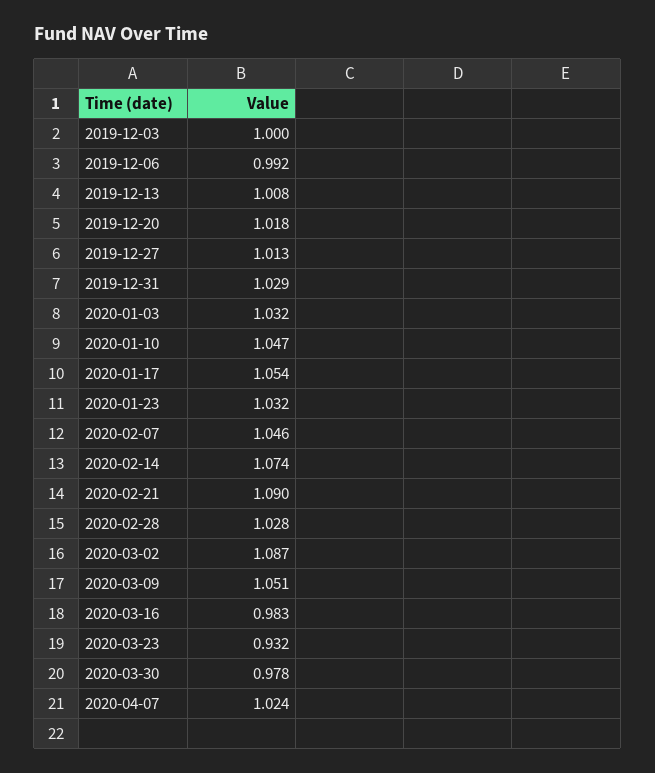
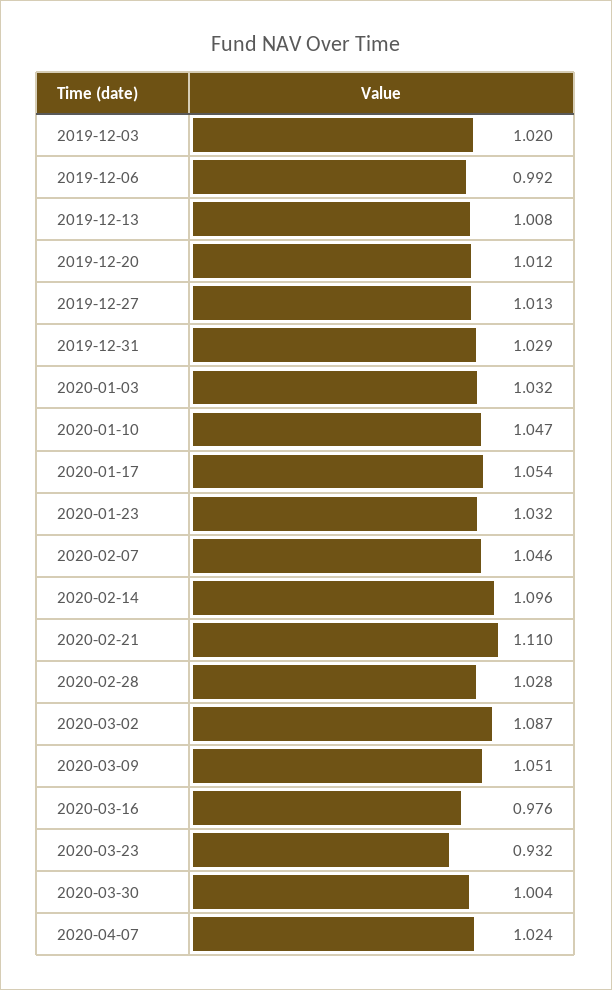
  {
-   "2019-12-03": 1,
+   "2019-12-03": 1.02,
    "2019-12-06": 0.992,
    "2019-12-13": 1.008,
-   "2019-12-20": 1.018,
+   "2019-12-20": 1.012,
    "2019-12-27": 1.013,
    "2019-12-31": 1.029,
    "2020-01-03": 1.032,
    "2020-01-10": 1.047,
    "2020-01-17": 1.054,
    "2020-01-23": 1.032,
    "2020-02-07": 1.046,
-   "2020-02-14": 1.074,
+   "2020-02-14": 1.096,
-   "2020-02-21": 1.09,
+   "2020-02-21": 1.11,
    "2020-02-28": 1.028,
    "2020-03-02": 1.087,
    "2020-03-09": 1.051,
-   "2020-03-16": 0.983,
+   "2020-03-16": 0.976,
    "2020-03-23": 0.932,
-   "2020-03-30": 0.978,
+   "2020-03-30": 1.004,
    "2020-04-07": 1.024
  }

